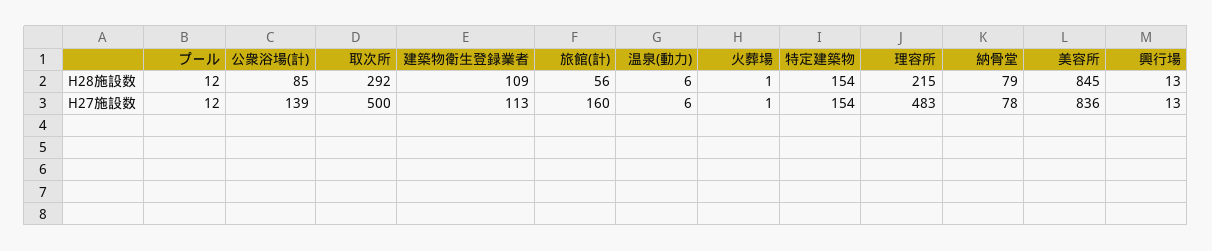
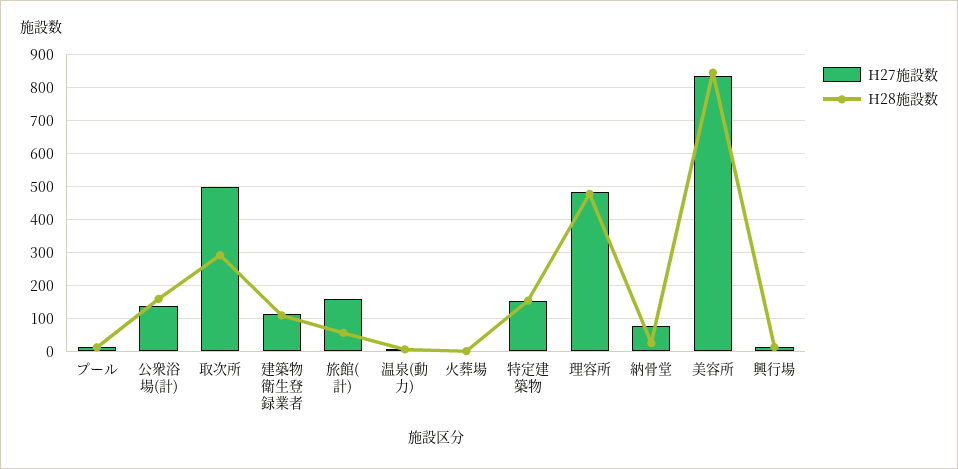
  {
    "H28施設数": {
      "プール": 12,
-     "公衆浴場(計)": 85,
+     "公衆浴場(計)": 160,
      "取次所": 292,
      "建築物衛生登録業者": 109,
      "旅館(計)": 56,
      "温泉(動力)": 6,
      "火葬場": 1,
      "特定建築物": 154,
-     "理容所": 215,
+     "理容所": 480,
-     "納骨堂": 79,
+     "納骨堂": 20,
      "美容所": 845,
      "興行場": 13
    },
    "H27施設数": {
      "プール": 12,
      "公衆浴場(計)": 139,
      "取次所": 500,
      "建築物衛生登録業者": 113,
      "旅館(計)": 160,
      "温泉(動力)": 6,
      "火葬場": 1,
      "特定建築物": 154,
      "理容所": 483,
      "納骨堂": 78,
      "美容所": 836,
      "興行場": 13
    }
  }

